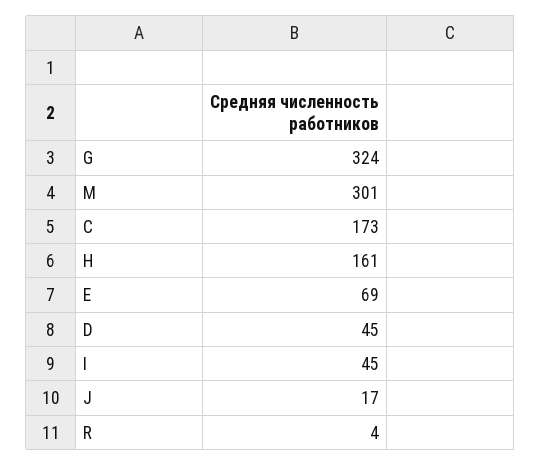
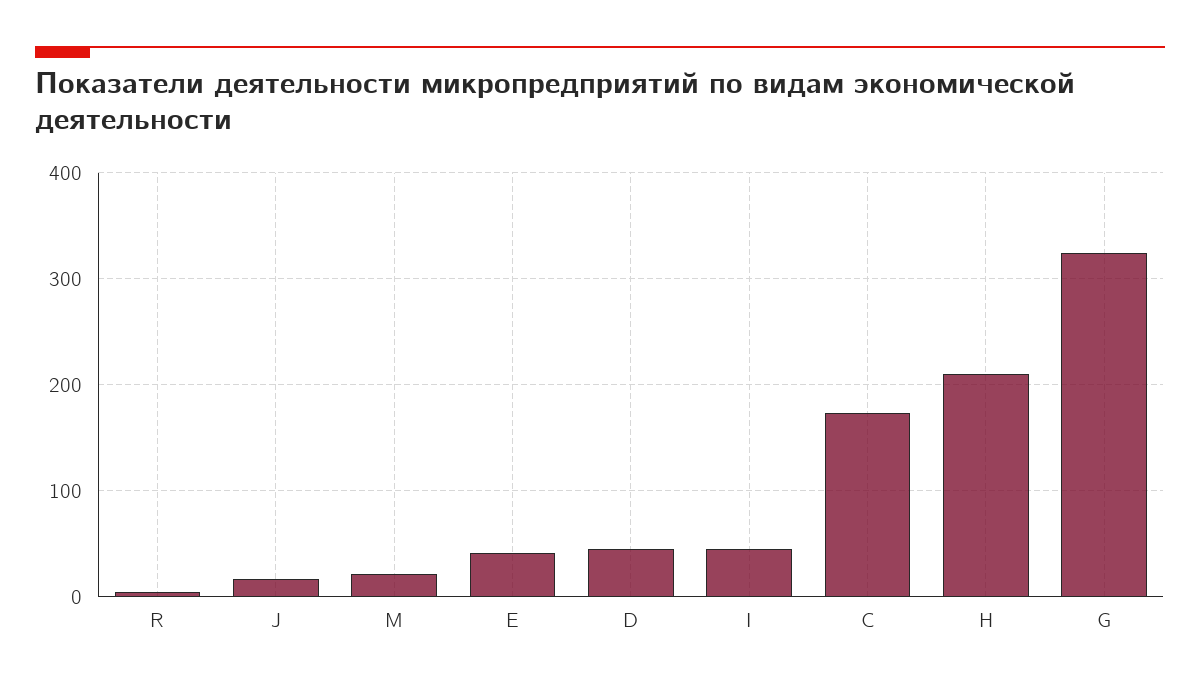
  {
    "G": 324,
-   "M": 301,
+   "M": 20,
    "C": 173,
-   "H": 161,
+   "H": 210,
-   "E": 69,
+   "E": 40,
    "D": 45,
    "I": 45,
    "J": 17,
    "R": 4
  }

